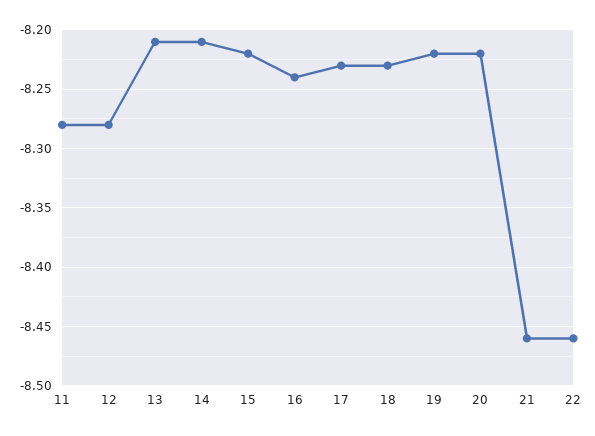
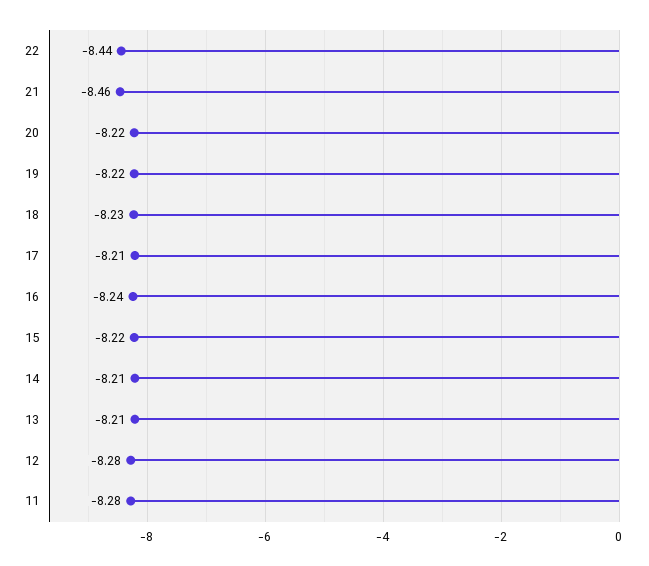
  {
    "11": -8.28,
    "12": -8.28,
    "13": -8.21,
    "14": -8.21,
    "15": -8.22,
    "16": -8.24,
-   "17": -8.23,
+   "17": -8.21,
    "18": -8.23,
    "19": -8.22,
    "20": -8.22,
    "21": -8.46,
-   "22": -8.46
+   "22": -8.44
  }

